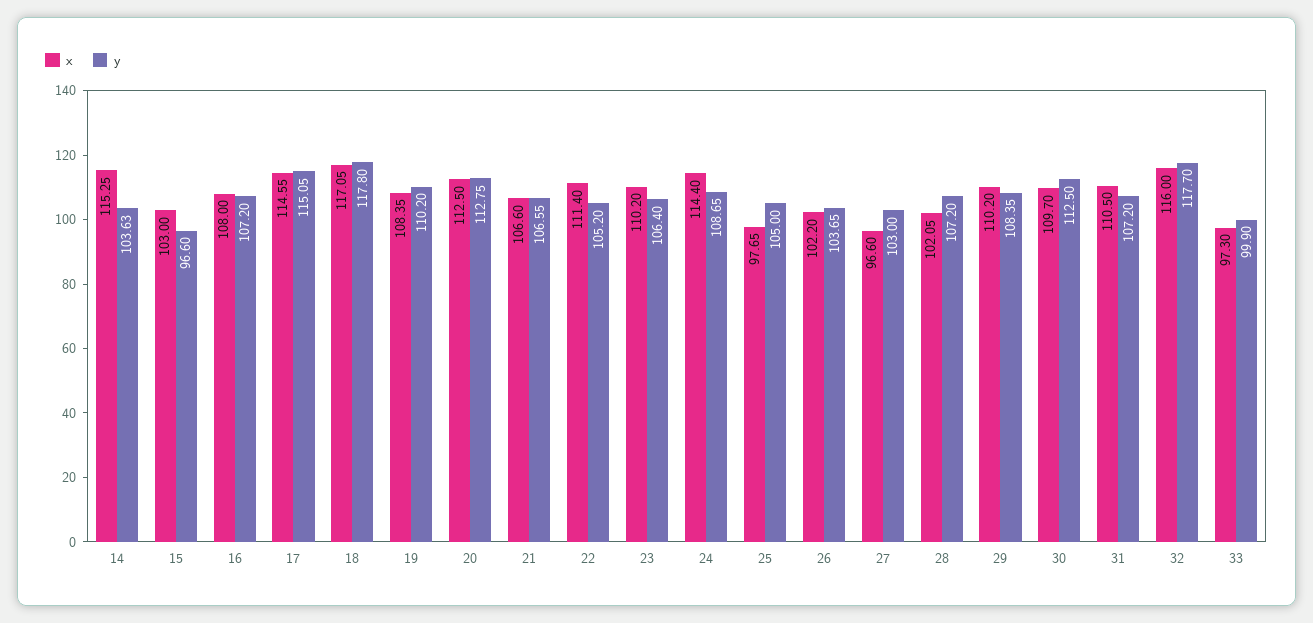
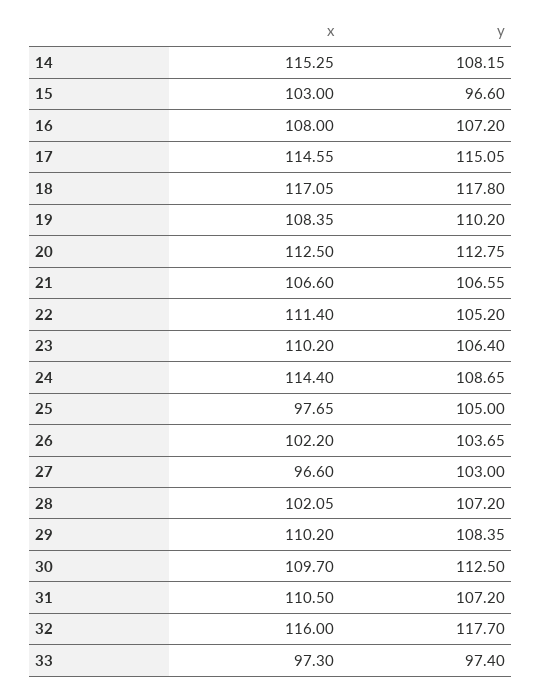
  {
    "x": {
      "14": 115.25,
      "15": 103,
      "16": 108,
      "17": 114.55,
      "18": 117.05,
      "19": 108.35,
      "20": 112.5,
      "21": 106.6,
      "22": 111.4,
      "23": 110.2,
      "24": 114.4,
      "25": 97.65,
      "26": 102.2,
      "27": 96.6,
      "28": 102.05,
      "29": 110.2,
      "30": 109.7,
      "31": 110.5,
      "32": 116,
      "33": 97.3
    },
    "y": {
-     "14": 103.63,
+     "14": 108.15,
      "15": 96.6,
      "16": 107.2,
      "17": 115.05,
      "18": 117.8,
      "19": 110.2,
      "20": 112.75,
      "21": 106.55,
      "22": 105.2,
      "23": 106.4,
      "24": 108.65,
      "25": 105,
      "26": 103.65,
      "27": 103,
      "28": 107.2,
      "29": 108.35,
      "30": 112.5,
      "31": 107.2,
      "32": 117.7,
-     "33": 99.9
+     "33": 97.4
    }
  }

